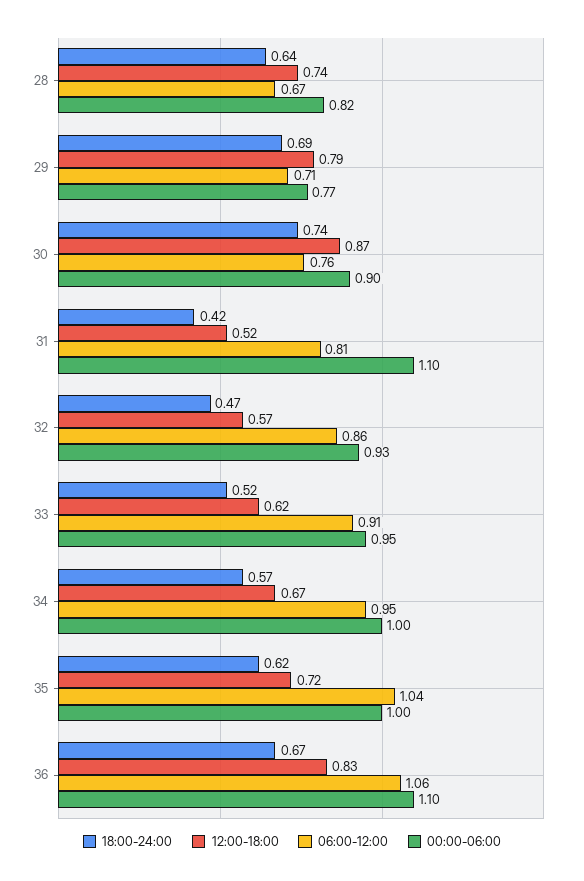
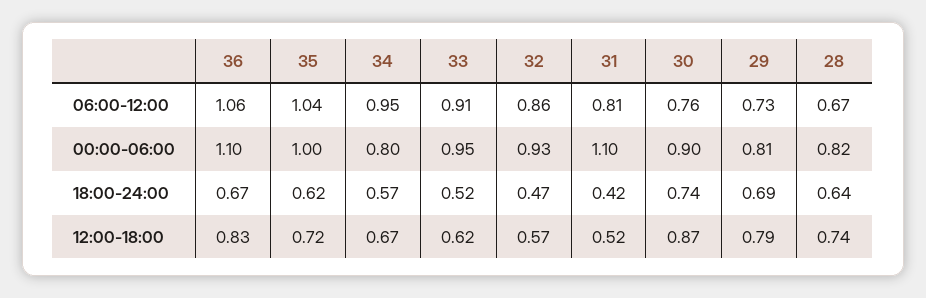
  {
    "18:00-24:00": {
      "28": 0.64,
      "29": 0.69,
      "30": 0.74,
      "31": 0.42,
      "32": 0.47,
      "33": 0.52,
      "34": 0.57,
      "35": 0.62,
      "36": 0.67
    },
    "12:00-18:00": {
      "28": 0.74,
      "29": 0.79,
      "30": 0.87,
      "31": 0.52,
      "32": 0.57,
      "33": 0.62,
      "34": 0.67,
      "35": 0.72,
      "36": 0.83
    },
    "06:00-12:00": {
      "28": 0.67,
-     "29": 0.71,
+     "29": 0.73,
      "30": 0.76,
      "31": 0.81,
      "32": 0.86,
      "33": 0.91,
      "34": 0.95,
      "35": 1.04,
      "36": 1.06
    },
    "00:00-06:00": {
      "28": 0.82,
-     "29": 0.77,
+     "29": 0.81,
      "30": 0.9,
      "31": 1.1,
      "32": 0.93,
      "33": 0.95,
-     "34": 1,
+     "34": 0.8,
      "35": 1,
      "36": 1.1
    }
  }

